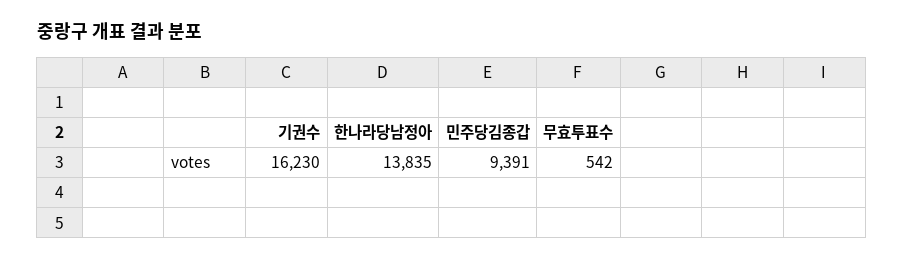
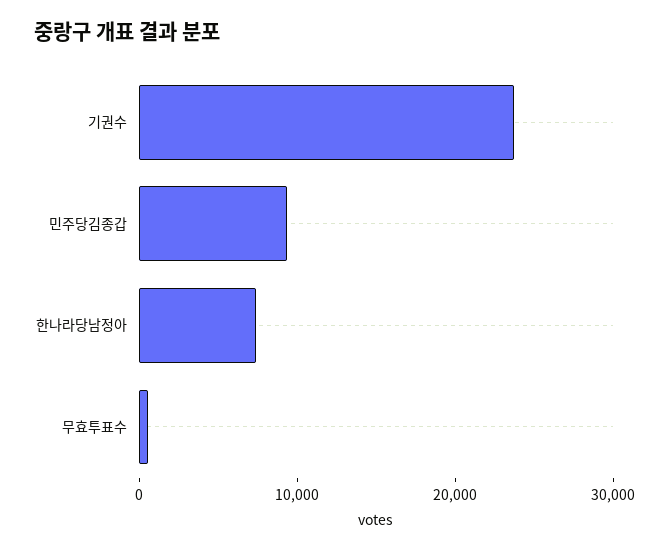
  {
-   "기권수": 16230,
+   "기권수": 24000,
-   "한나라당남정아": 13835,
+   "한나라당남정아": 8000,
    "민주당김종갑": 9391,
    "무효투표수": 542
  }

